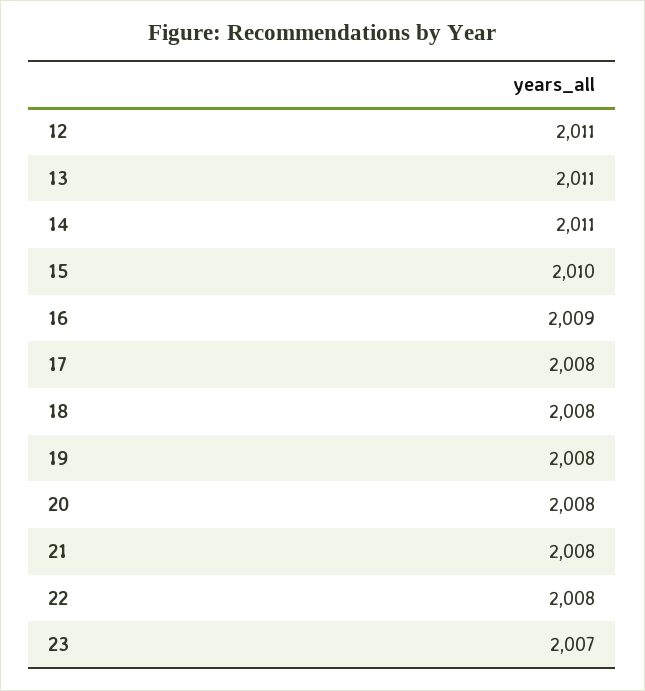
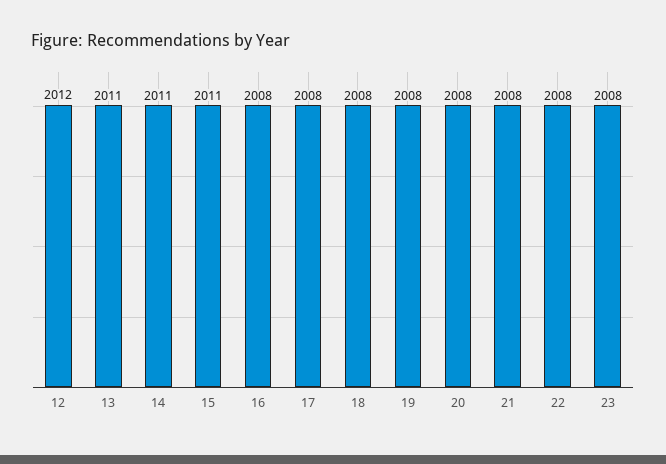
  {
-   "12": 2011,
+   "12": 2012,
    "13": 2011,
    "14": 2011,
-   "15": 2010,
+   "15": 2011,
-   "16": 2009,
+   "16": 2008,
    "17": 2008,
    "18": 2008,
    "19": 2008,
    "20": 2008,
    "21": 2008,
    "22": 2008,
-   "23": 2007
+   "23": 2008
  }

